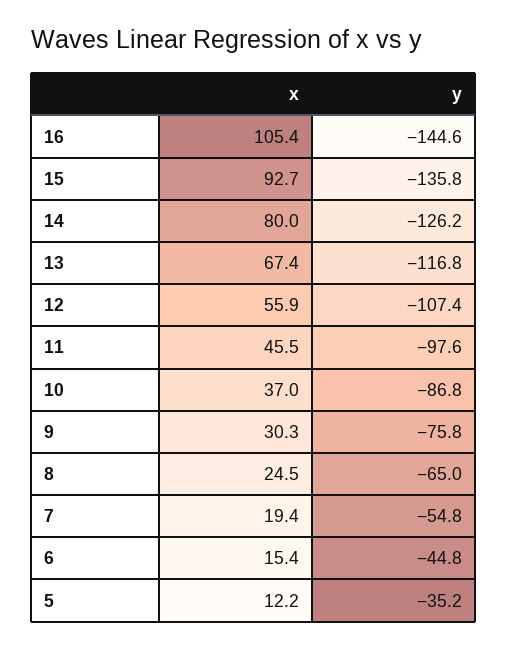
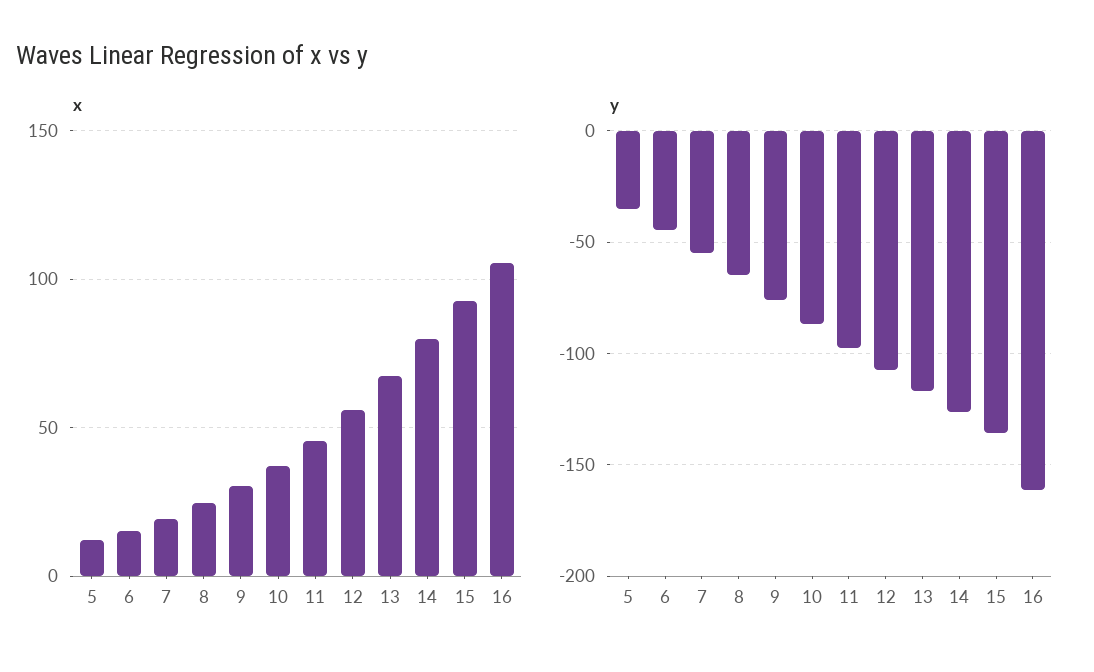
  {
    "x": {
      "16": 105.4,
      "15": 92.7,
      "14": 80,
      "13": 67.4,
      "12": 55.9,
      "11": 45.5,
      "10": 37,
      "9": 30.3,
      "8": 24.5,
      "7": 19.4,
      "6": 15.4,
      "5": 12.2
    },
    "y": {
-     "16": -144.6,
+     "16": -160,
      "15": -135.8,
      "14": -126.2,
      "13": -116.8,
      "12": -107.4,
      "11": -97.6,
      "10": -86.8,
      "9": -75.8,
      "8": -65,
      "7": -54.8,
      "6": -44.8,
      "5": -35.2
    }
  }

